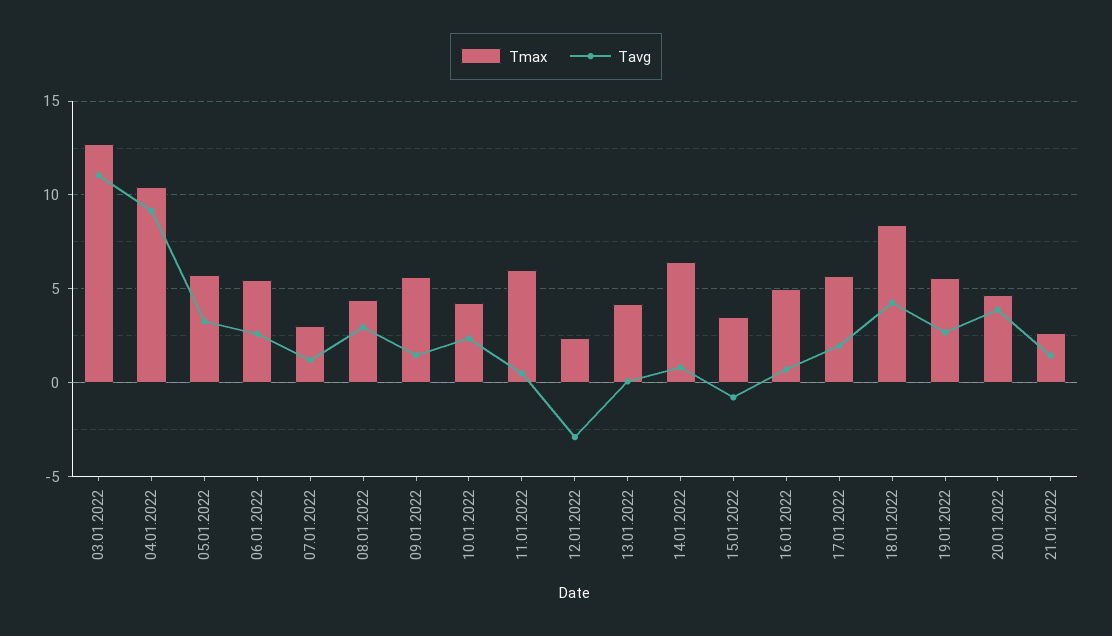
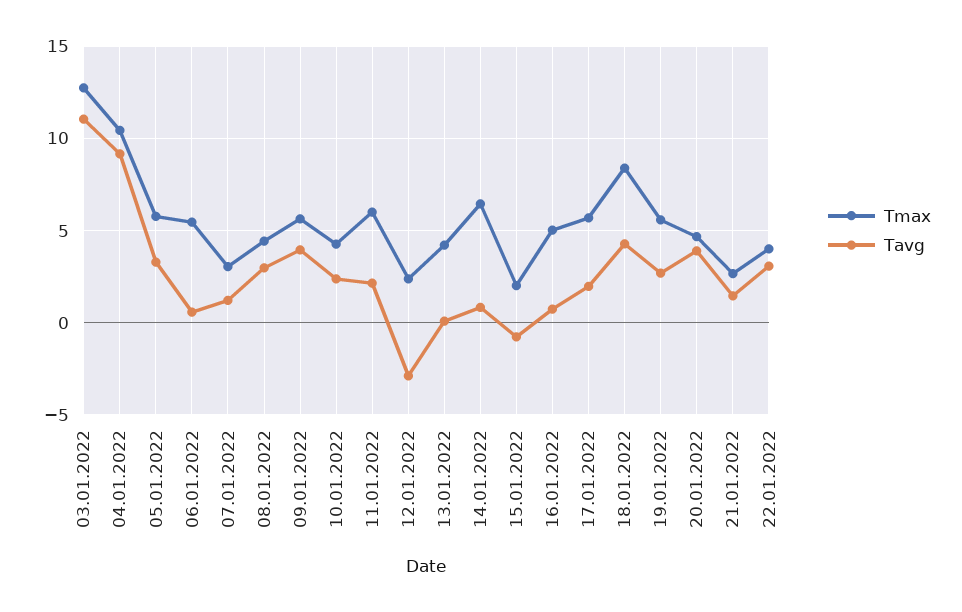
  {
    "Tmax": {
      "03.01.2022": 12.5,
      "04.01.2022": 10.5,
      "05.01.2022": 6,
      "06.01.2022": 5.5,
      "07.01.2022": 3,
      "08.01.2022": 4.5,
      "09.01.2022": 5.5,
      "10.01.2022": 4.5,
      "11.01.2022": 6,
      "12.01.2022": 2.5,
      "13.01.2022": 4,
      "14.01.2022": 6.5,
-     "15.01.2022": 3.5,
+     "15.01.2022": 2,
      "16.01.2022": 5,
      "17.01.2022": 5.5,
      "18.01.2022": 8.5,
      "19.01.2022": 5.5,
      "20.01.2022": 4.5,
-     "21.01.2022": 2.5
+     "21.01.2022": 2.5,
+     "22.01.2022": 4
    },
    "Tavg": {
      "03.01.2022": 11,
      "04.01.2022": 9,
      "05.01.2022": 3.5,
-     "06.01.2022": 2.5,
+     "06.01.2022": 0.5,
      "07.01.2022": 1,
      "08.01.2022": 3,
-     "09.01.2022": 1.5,
+     "09.01.2022": 4,
      "10.01.2022": 2.5,
-     "11.01.2022": 0.5,
+     "11.01.2022": 2,
      "12.01.2022": -3,
      "13.01.2022": 0,
      "14.01.2022": 1,
      "15.01.2022": -1,
      "16.01.2022": 0.5,
      "17.01.2022": 2,
      "18.01.2022": 4.5,
      "19.01.2022": 2.5,
      "20.01.2022": 4,
-     "21.01.2022": 1.5
+     "21.01.2022": 1.5,
+     "22.01.2022": 3
    }
  }

